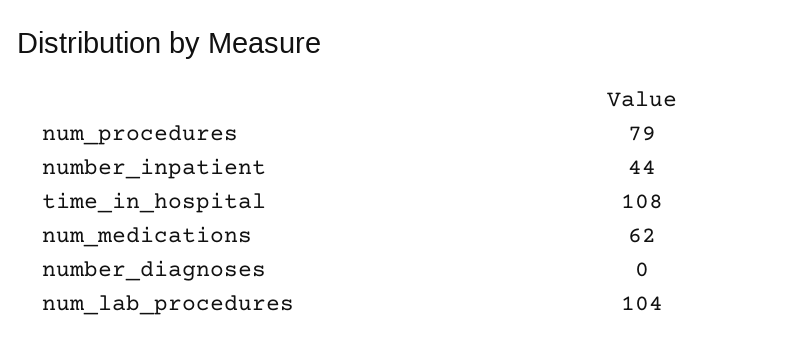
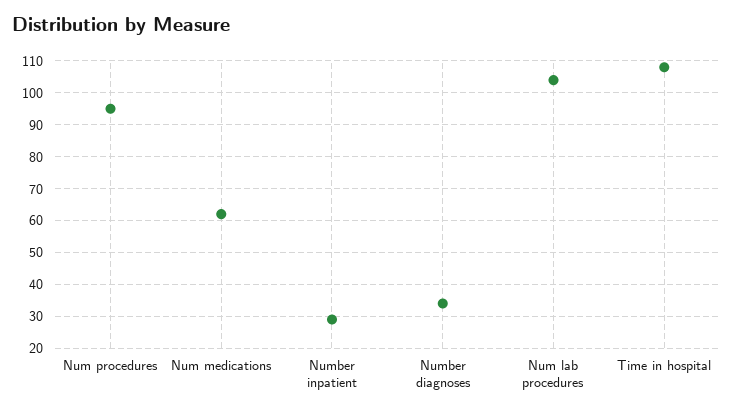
  {
-   "num_procedures": 79,
+   "num_procedures": 95,
-   "number_inpatient": 44,
+   "number_inpatient": 30,
    "time_in_hospital": 108,
    "num_medications": 62,
-   "number_diagnoses": 0,
+   "number_diagnoses": 35,
    "num_lab_procedures": 104
  }

